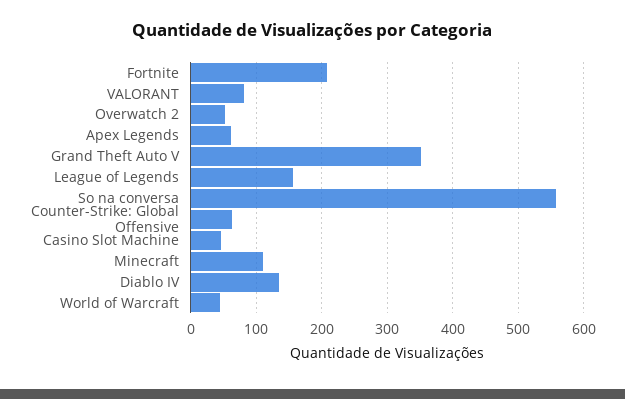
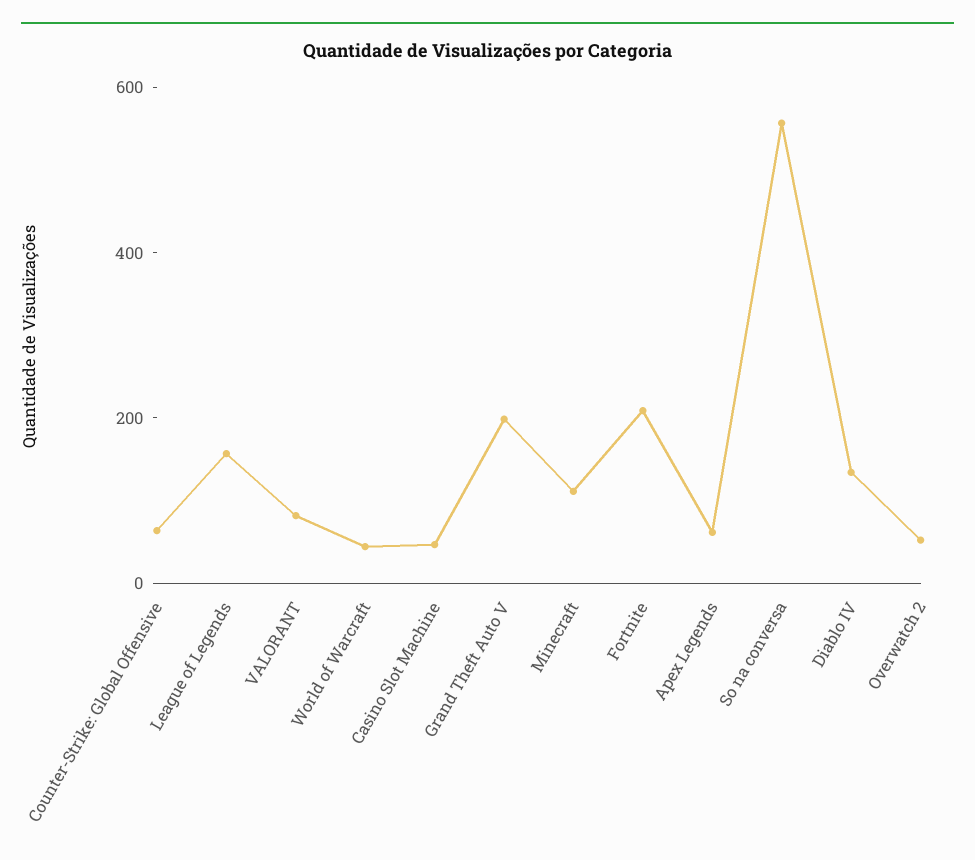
  {
    "Fortnite": 210,
    "VALORANT": 80,
    "Overwatch 2": 50,
    "Apex Legends": 60,
-   "Grand Theft Auto V": 350,
+   "Grand Theft Auto V": 200,
    "League of Legends": 160,
    "So na conversa": 560,
    "Counter-Strike: Global Offensive": 60,
    "Casino Slot Machine": 50,
    "Minecraft": 110,
    "Diablo IV": 130,
    "World of Warcraft": 40
  }

